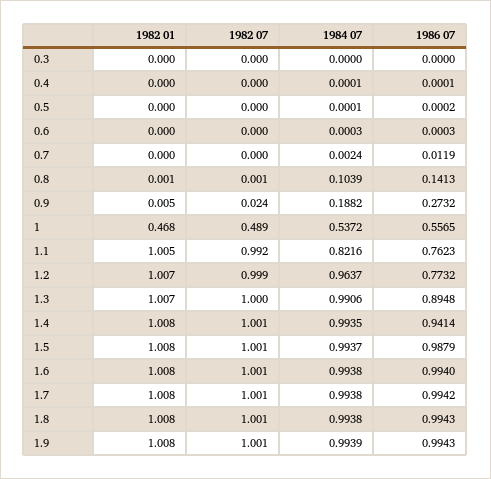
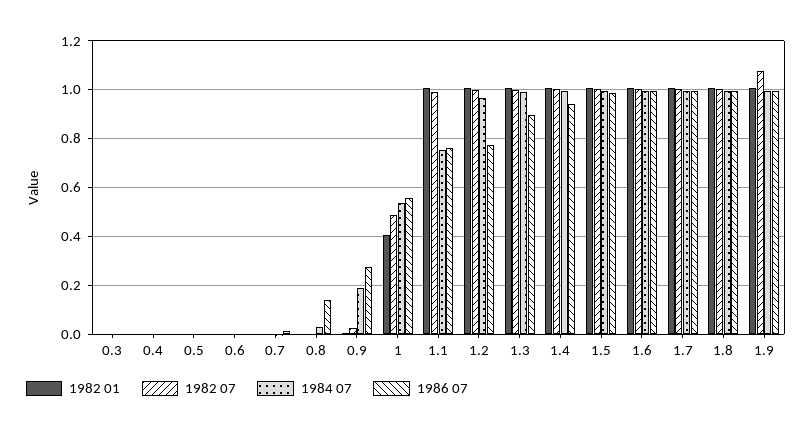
  {
    "1982 01": {
      "0.3": 0,
      "0.4": 0,
      "0.5": 0,
      "0.6": 0,
      "0.7": 0,
      "0.8": 0.001,
      "0.9": 0.005,
-     "1": 0.468,
+     "1": 0.4,
      "1.1": 1.005,
      "1.2": 1.007,
      "1.3": 1.007,
      "1.4": 1.008,
      "1.5": 1.008,
      "1.6": 1.008,
      "1.7": 1.008,
      "1.8": 1.008,
      "1.9": 1.008
    },
    "1982 07": {
      "0.3": 0,
      "0.4": 0,
      "0.5": 0,
      "0.6": 0,
      "0.7": 0,
      "0.8": 0.001,
      "0.9": 0.024,
      "1": 0.489,
      "1.1": 0.992,
      "1.2": 0.999,
      "1.3": 1,
      "1.4": 1.001,
      "1.5": 1.001,
      "1.6": 1.001,
      "1.7": 1.001,
      "1.8": 1.001,
-     "1.9": 1.001
+     "1.9": 1.075
    },
    "1984 07": {
      "0.3": 0,
      "0.4": 0.0001,
      "0.5": 0.0001,
      "0.6": 0.0003,
      "0.7": 0.0024,
-     "0.8": 0.1039,
+     "0.8": 0.025,
      "0.9": 0.1882,
      "1": 0.5372,
-     "1.1": 0.8216,
+     "1.1": 0.75,
      "1.2": 0.9637,
      "1.3": 0.9906,
      "1.4": 0.9935,
      "1.5": 0.9937,
      "1.6": 0.9938,
      "1.7": 0.9938,
      "1.8": 0.9938,
      "1.9": 0.9939
    },
    "1986 07": {
      "0.3": 0,
      "0.4": 0.0001,
      "0.5": 0.0002,
      "0.6": 0.0003,
      "0.7": 0.0119,
      "0.8": 0.1413,
      "0.9": 0.2732,
      "1": 0.5565,
      "1.1": 0.7623,
      "1.2": 0.7732,
      "1.3": 0.8948,
      "1.4": 0.9414,
      "1.5": 0.9879,
      "1.6": 0.994,
      "1.7": 0.9942,
      "1.8": 0.9943,
      "1.9": 0.9943
    }
  }

